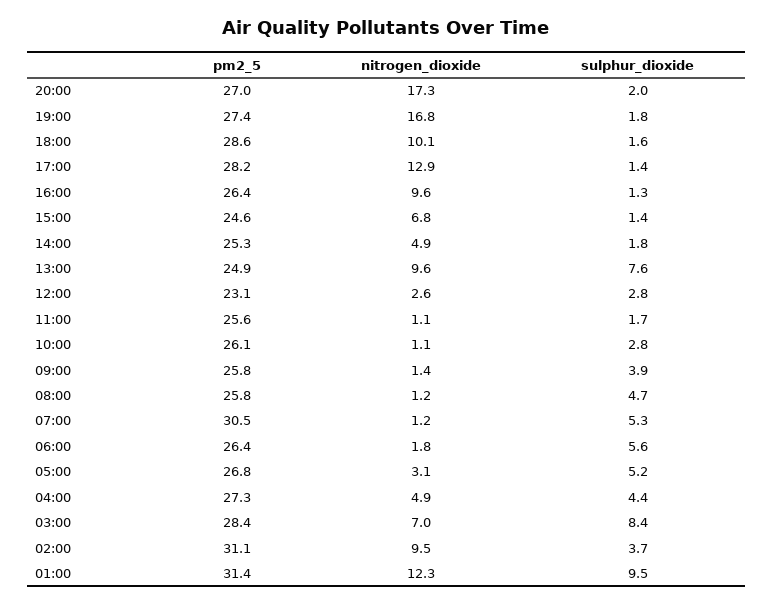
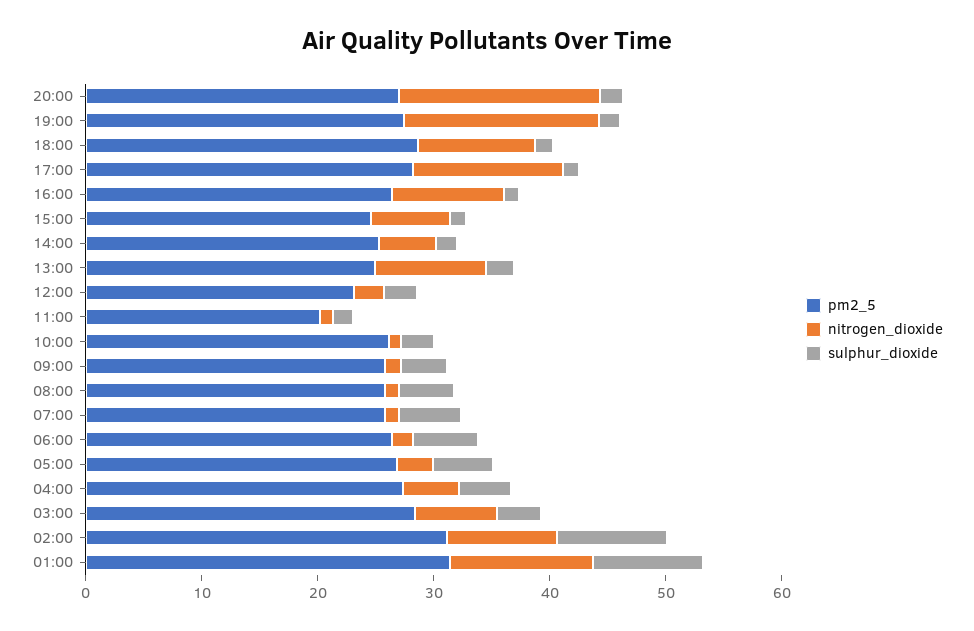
  {
    "pm2_5": {
      "20:00": 27,
      "19:00": 27.4,
      "18:00": 28.6,
      "17:00": 28.2,
      "16:00": 26.4,
      "15:00": 24.6,
      "14:00": 25.3,
      "13:00": 24.9,
      "12:00": 23.1,
-     "11:00": 25.6,
+     "11:00": 20,
      "10:00": 26.1,
      "09:00": 25.8,
      "08:00": 25.8,
-     "07:00": 30.5,
+     "07:00": 26,
      "06:00": 26.4,
      "05:00": 26.8,
      "04:00": 27.3,
      "03:00": 28.4,
      "02:00": 31.1,
      "01:00": 31.4
    },
    "nitrogen_dioxide": {
      "20:00": 17.3,
      "19:00": 16.8,
      "18:00": 10.1,
      "17:00": 12.9,
      "16:00": 9.6,
      "15:00": 6.8,
      "14:00": 4.9,
      "13:00": 9.6,
      "12:00": 2.6,
      "11:00": 1.1,
      "10:00": 1.1,
      "09:00": 1.4,
      "08:00": 1.2,
      "07:00": 1.2,
      "06:00": 1.8,
      "05:00": 3.1,
      "04:00": 4.9,
      "03:00": 7,
      "02:00": 9.5,
      "01:00": 12.3
    },
    "sulphur_dioxide": {
      "20:00": 2,
      "19:00": 1.8,
      "18:00": 1.6,
      "17:00": 1.4,
      "16:00": 1.3,
      "15:00": 1.4,
      "14:00": 1.8,
-     "13:00": 7.6,
+     "13:00": 2,
      "12:00": 2.8,
      "11:00": 1.7,
      "10:00": 2.8,
      "09:00": 3.9,
      "08:00": 4.7,
      "07:00": 5.3,
      "06:00": 5.6,
      "05:00": 5.2,
      "04:00": 4.4,
-     "03:00": 8.4,
+     "03:00": 4,
-     "02:00": 3.7,
+     "02:00": 10,
      "01:00": 9.5
    }
  }

